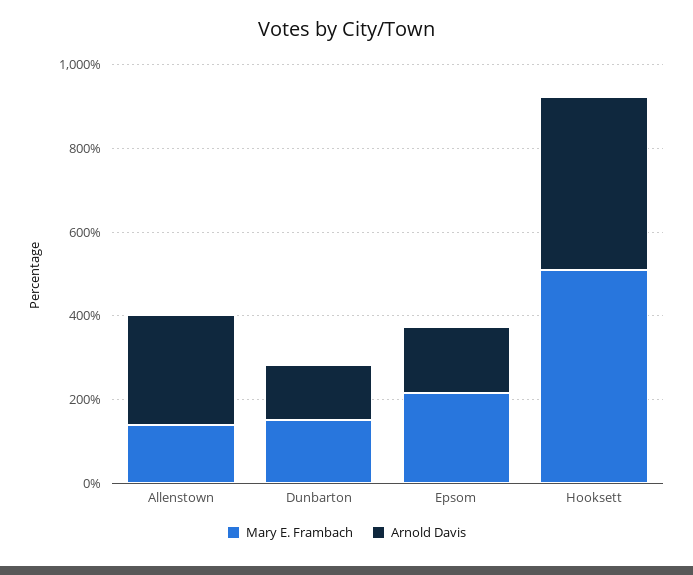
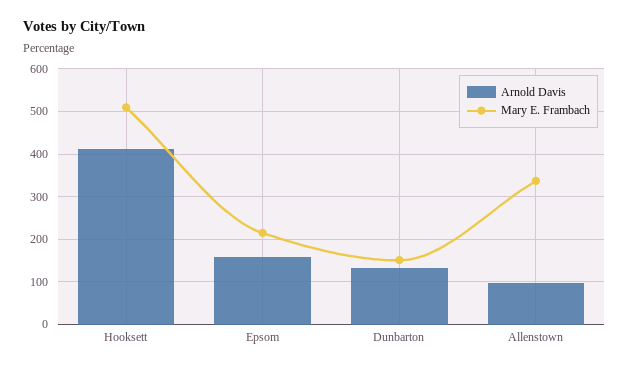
  {
    "Mary E. Frambach": {
-     "Allenstown": 150,
+     "Allenstown": 340,
      "Dunbarton": 160,
      "Epsom": 220,
      "Hooksett": 520
    },
    "Arnold Davis": {
-     "Allenstown": 250,
+     "Allenstown": 100,
      "Dunbarton": 140,
      "Epsom": 160,
      "Hooksett": 420
    }
  }

